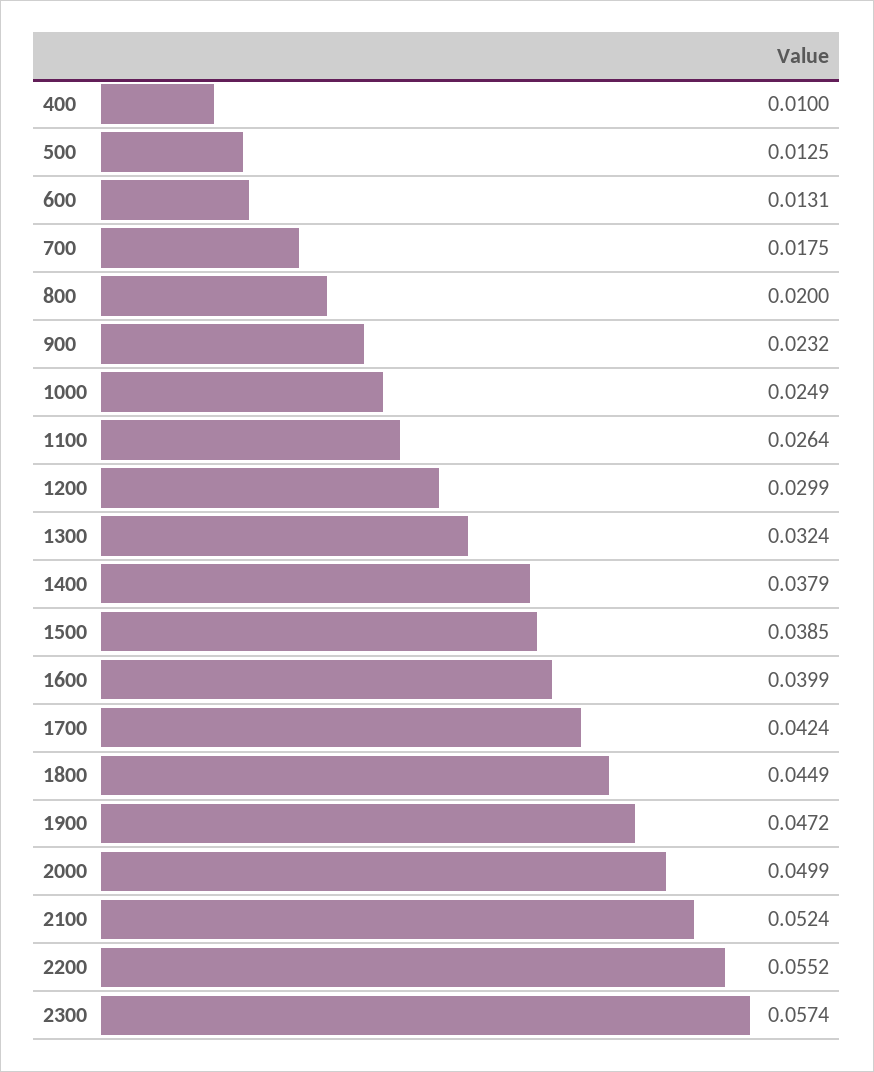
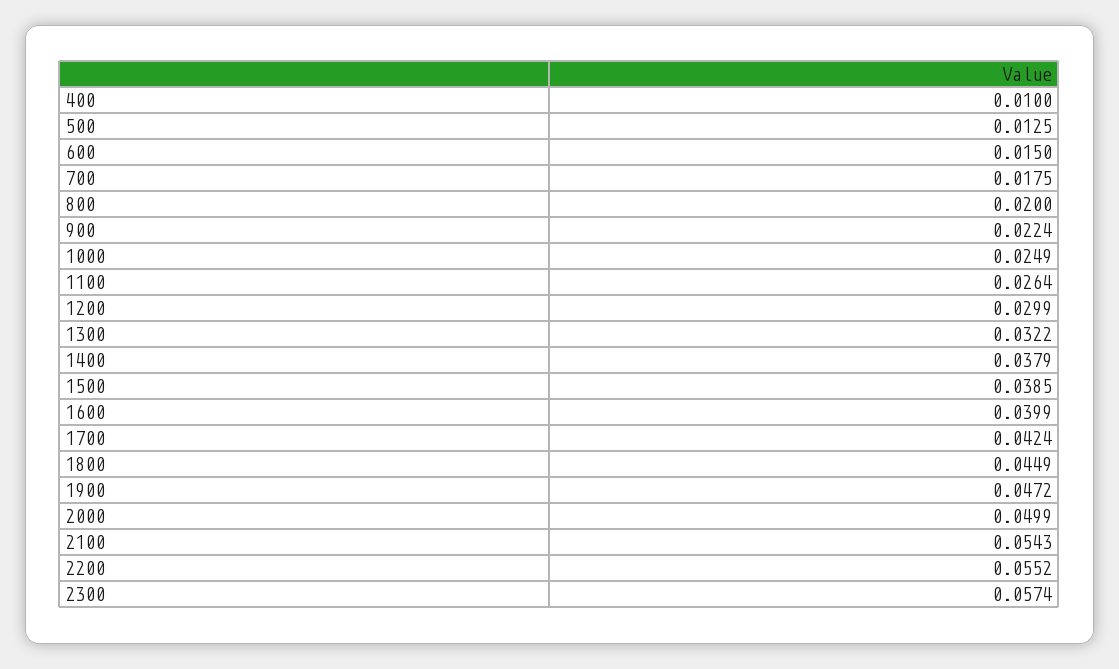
  {
    "400": 0.01,
    "500": 0.0125,
-   "600": 0.0131,
+   "600": 0.015,
    "700": 0.0175,
    "800": 0.02,
-   "900": 0.0232,
+   "900": 0.0224,
    "1000": 0.0249,
    "1100": 0.0264,
    "1200": 0.0299,
-   "1300": 0.0324,
+   "1300": 0.0322,
    "1400": 0.0379,
    "1500": 0.0385,
    "1600": 0.0399,
    "1700": 0.0424,
    "1800": 0.0449,
    "1900": 0.0472,
    "2000": 0.0499,
-   "2100": 0.0524,
+   "2100": 0.0543,
    "2200": 0.0552,
    "2300": 0.0574
  }

